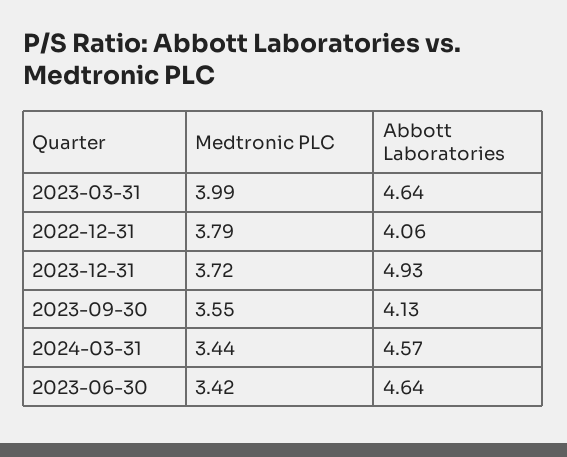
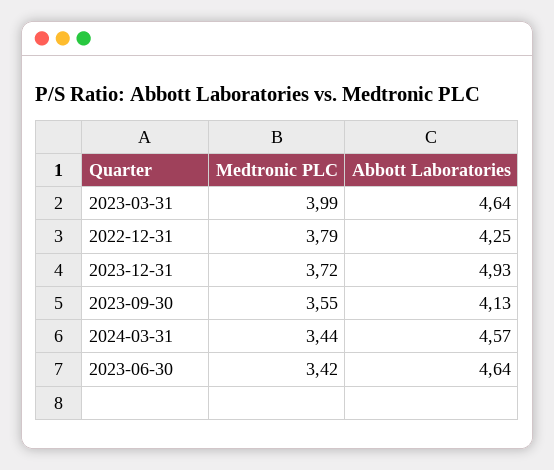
  {
    "Medtronic PLC": {
      "2023-03-31": 3.99,
      "2022-12-31": 3.79,
      "2023-12-31": 3.72,
      "2023-09-30": 3.55,
      "2024-03-31": 3.44,
      "2023-06-30": 3.42
    },
    "Abbott Laboratories": {
      "2023-03-31": 4.64,
-     "2022-12-31": 4.06,
+     "2022-12-31": 4.25,
      "2023-12-31": 4.93,
      "2023-09-30": 4.13,
      "2024-03-31": 4.57,
      "2023-06-30": 4.64
    }
  }

